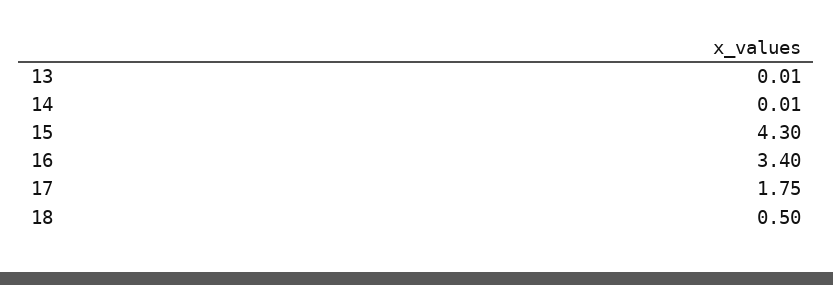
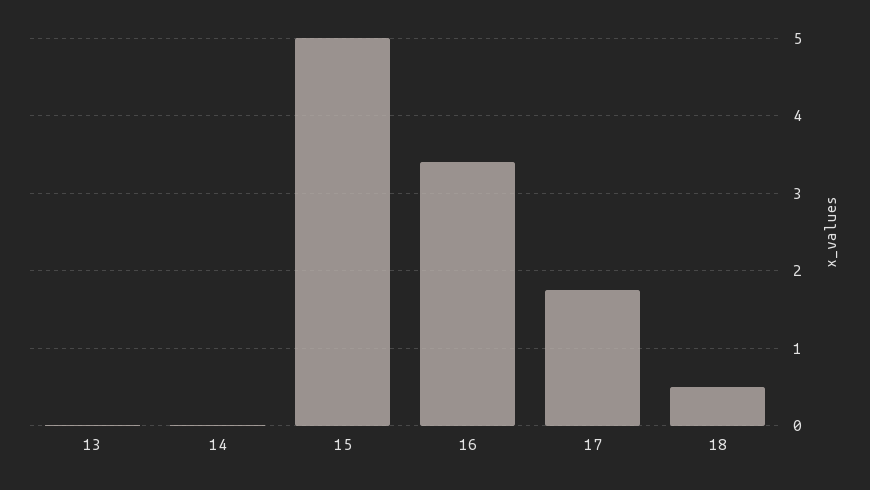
  {
    "13": 0.01,
    "14": 0.01,
-   "15": 4.3,
+   "15": 5,
    "16": 3.4,
    "17": 1.75,
    "18": 0.5
  }

